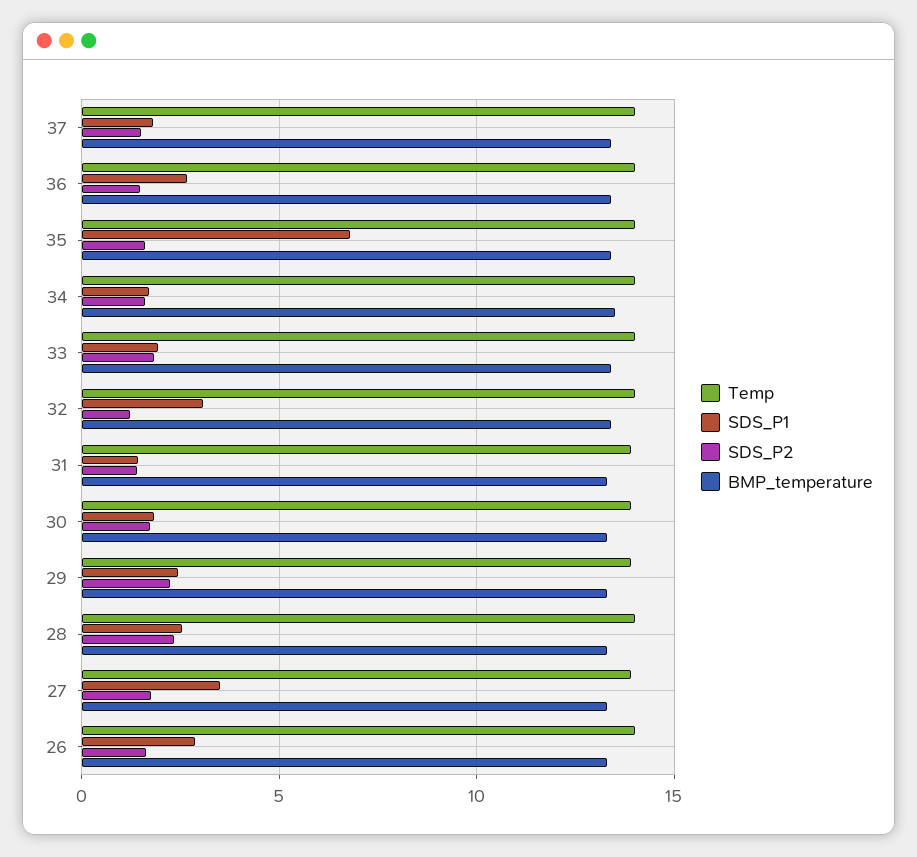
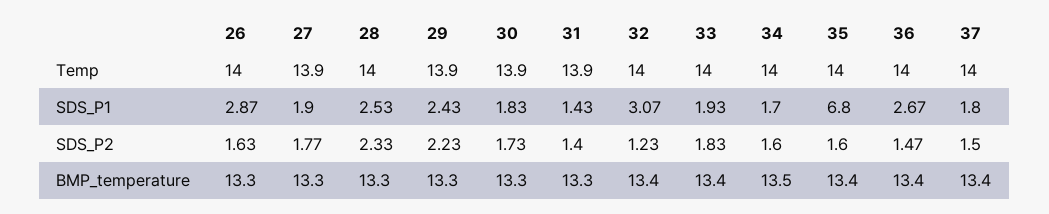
  {
    "Temp": {
      "37": 14,
      "36": 14,
      "35": 14,
      "34": 14,
      "33": 14,
      "32": 14,
      "31": 13.9,
      "30": 13.9,
      "29": 13.9,
      "28": 14,
      "27": 13.9,
      "26": 14
    },
    "SDS_P1": {
      "37": 1.8,
      "36": 2.67,
      "35": 6.8,
      "34": 1.7,
      "33": 1.93,
      "32": 3.07,
      "31": 1.43,
      "30": 1.83,
      "29": 2.43,
      "28": 2.53,
-     "27": 3.5,
+     "27": 1.9,
      "26": 2.87
    },
    "SDS_P2": {
      "37": 1.5,
      "36": 1.47,
      "35": 1.6,
      "34": 1.6,
      "33": 1.83,
      "32": 1.23,
      "31": 1.4,
      "30": 1.73,
      "29": 2.23,
      "28": 2.33,
      "27": 1.77,
      "26": 1.63
    },
    "BMP_temperature": {
      "37": 13.4,
      "36": 13.4,
      "35": 13.4,
      "34": 13.5,
      "33": 13.4,
      "32": 13.4,
      "31": 13.3,
      "30": 13.3,
      "29": 13.3,
      "28": 13.3,
      "27": 13.3,
      "26": 13.3
    }
  }

